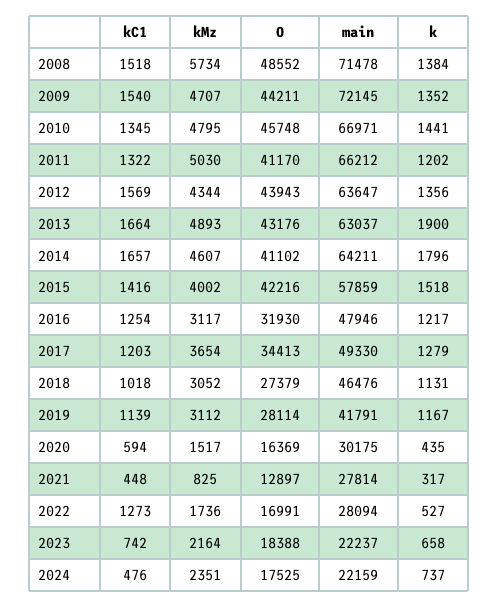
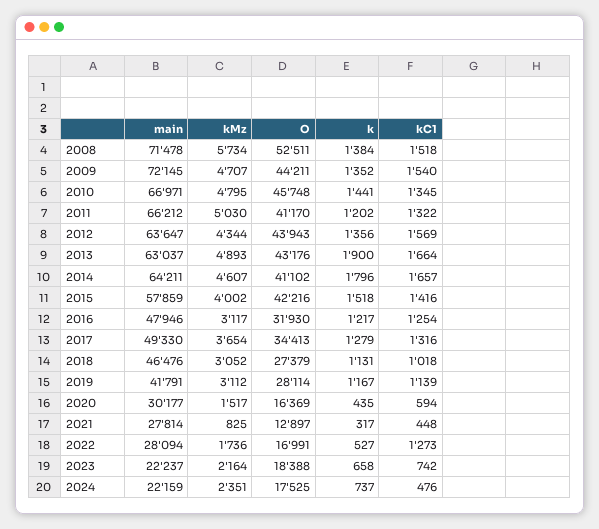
  {
    "kC1": {
      "2008": 1518,
      "2009": 1540,
      "2010": 1345,
      "2011": 1322,
      "2012": 1569,
      "2013": 1664,
      "2014": 1657,
      "2015": 1416,
      "2016": 1254,
-     "2017": 1203,
+     "2017": 1316,
      "2018": 1018,
      "2019": 1139,
      "2020": 594,
      "2021": 448,
      "2022": 1273,
      "2023": 742,
      "2024": 476
    },
    "kMz": {
      "2008": 5734,
      "2009": 4707,
      "2010": 4795,
      "2011": 5030,
      "2012": 4344,
      "2013": 4893,
      "2014": 4607,
      "2015": 4002,
      "2016": 3117,
      "2017": 3654,
      "2018": 3052,
      "2019": 3112,
      "2020": 1517,
      "2021": 825,
      "2022": 1736,
      "2023": 2164,
      "2024": 2351
    },
    "O": {
-     "2008": 48552,
+     "2008": 52511,
      "2009": 44211,
      "2010": 45748,
      "2011": 41170,
      "2012": 43943,
      "2013": 43176,
      "2014": 41102,
      "2015": 42216,
      "2016": 31930,
      "2017": 34413,
      "2018": 27379,
      "2019": 28114,
      "2020": 16369,
      "2021": 12897,
      "2022": 16991,
      "2023": 18388,
      "2024": 17525
    },
    "main": {
      "2008": 71478,
      "2009": 72145,
      "2010": 66971,
      "2011": 66212,
      "2012": 63647,
      "2013": 63037,
      "2014": 64211,
      "2015": 57859,
      "2016": 47946,
      "2017": 49330,
      "2018": 46476,
      "2019": 41791,
-     "2020": 30175,
+     "2020": 30177,
      "2021": 27814,
      "2022": 28094,
      "2023": 22237,
      "2024": 22159
    },
    "k": {
      "2008": 1384,
      "2009": 1352,
      "2010": 1441,
      "2011": 1202,
      "2012": 1356,
      "2013": 1900,
      "2014": 1796,
      "2015": 1518,
      "2016": 1217,
      "2017": 1279,
      "2018": 1131,
      "2019": 1167,
      "2020": 435,
      "2021": 317,
      "2022": 527,
      "2023": 658,
      "2024": 737
    }
  }

